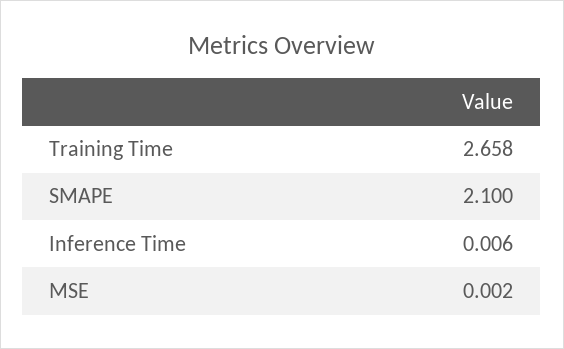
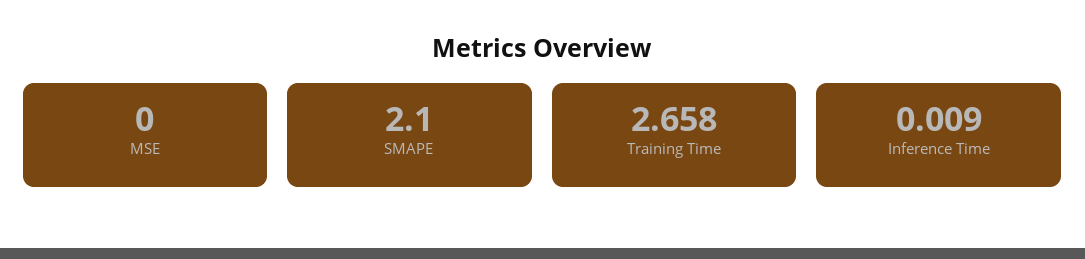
  {
    "Training Time": 2.658,
    "SMAPE": 2.1,
-   "Inference Time": 0.006,
+   "Inference Time": 0.009,
-   "MSE": 0.002
+   "MSE": 0
  }

